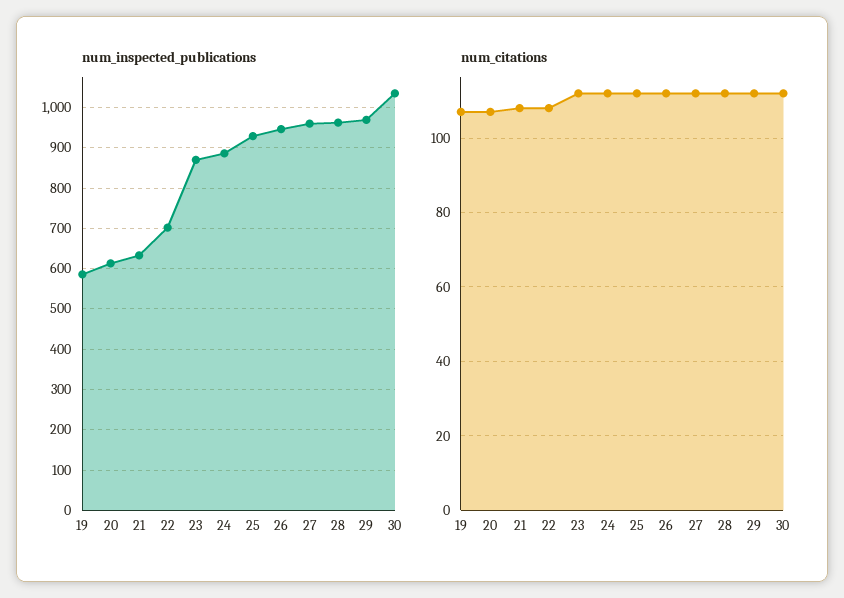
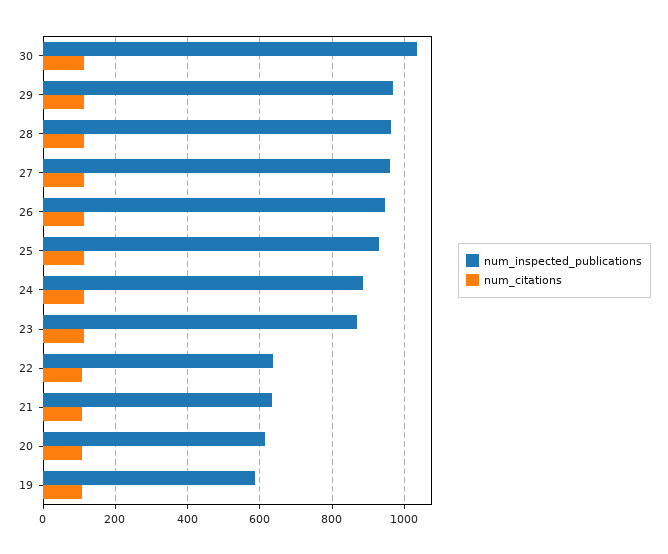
  {
    "num_inspected_publications": {
      "19": 580,
      "20": 620,
      "21": 640,
-     "22": 700,
+     "22": 640,
      "23": 880,
      "24": 880,
      "25": 920,
      "26": 940,
      "27": 960,
      "28": 960,
      "29": 960,
      "30": 1040
    },
    "num_citations": {
      "19": 105,
      "20": 105,
      "21": 110,
      "22": 110,
      "23": 110,
      "24": 110,
      "25": 110,
      "26": 110,
      "27": 110,
      "28": 110,
      "29": 110,
      "30": 110
    }
  }

